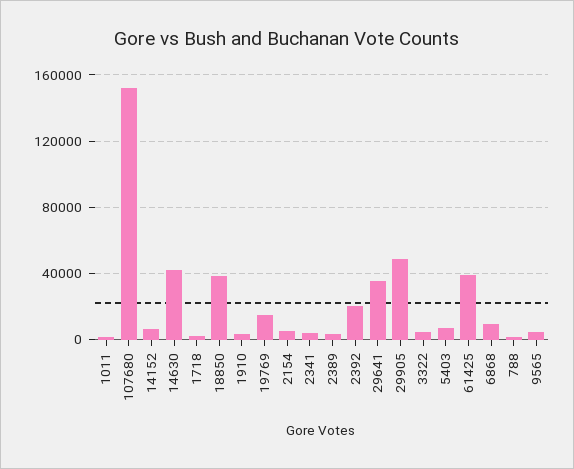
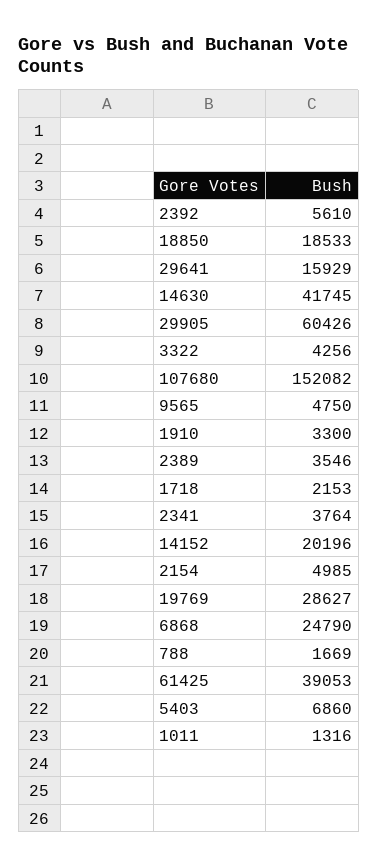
  {
    "1011": 1316,
    "107680": 152082,
-   "14152": 5000,
+   "14152": 20196,
    "14630": 41745,
    "1718": 2153,
-   "18850": 40000,
+   "18850": 18533,
    "1910": 3300,
-   "19769": 15000,
+   "19769": 28627,
    "2154": 4985,
    "2341": 3764,
    "2389": 3546,
-   "2392": 20000,
+   "2392": 5610,
-   "29641": 35000,
+   "29641": 15929,
-   "29905": 50000,
+   "29905": 60426,
    "3322": 4256,
    "5403": 6860,
    "61425": 39053,
-   "6868": 10000,
+   "6868": 24790,
    "788": 1669,
    "9565": 4750
  }

